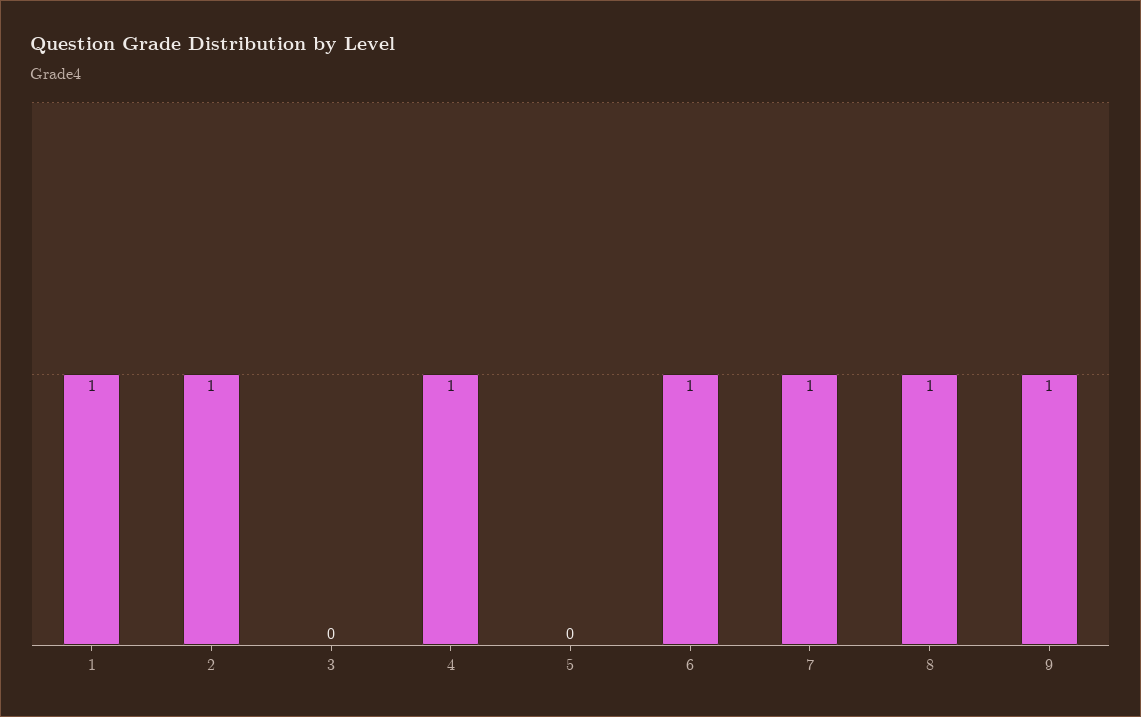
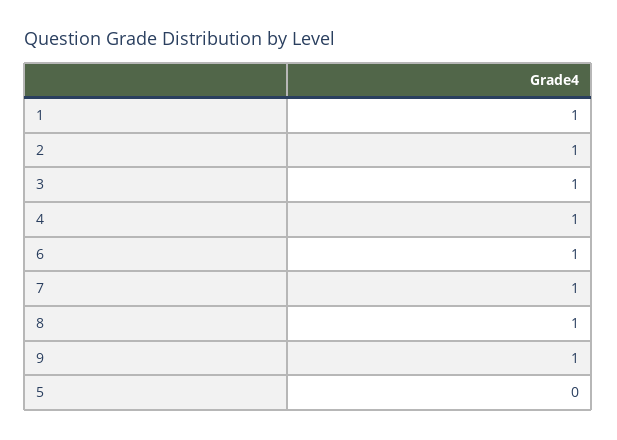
  {
    "1": 1,
    "2": 1,
-   "3": 0,
+   "3": 1,
    "4": 1,
    "5": 0,
    "6": 1,
    "7": 1,
    "8": 1,
    "9": 1
  }

